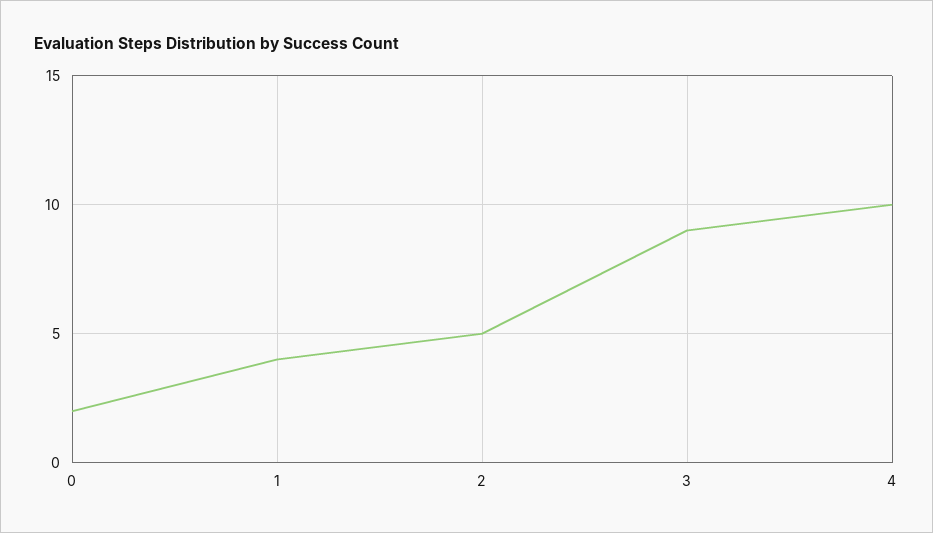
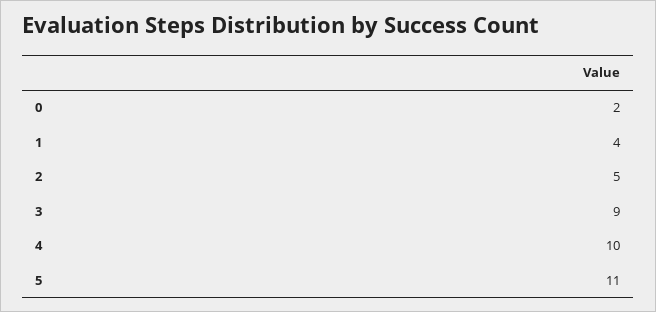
  {
    "0": 2,
    "1": 4,
    "2": 5,
    "3": 9,
-   "4": 10
+   "4": 10,
+   "5": 11
  }

